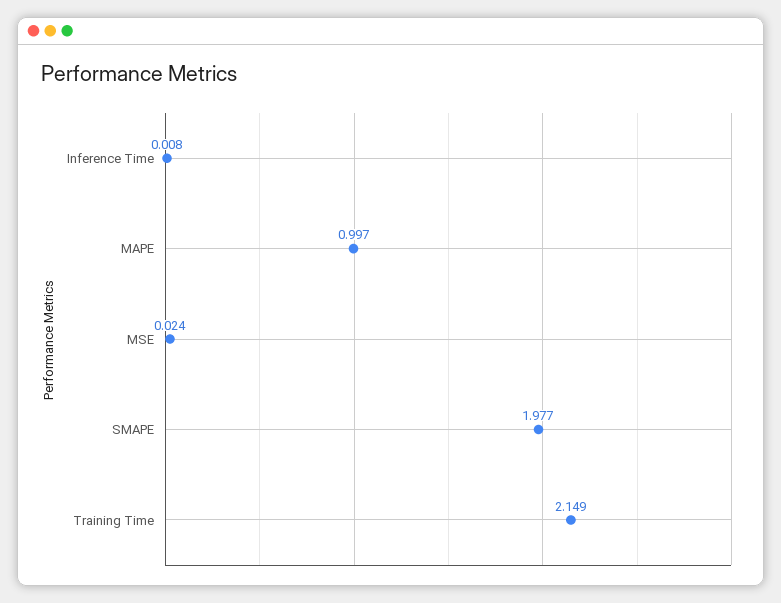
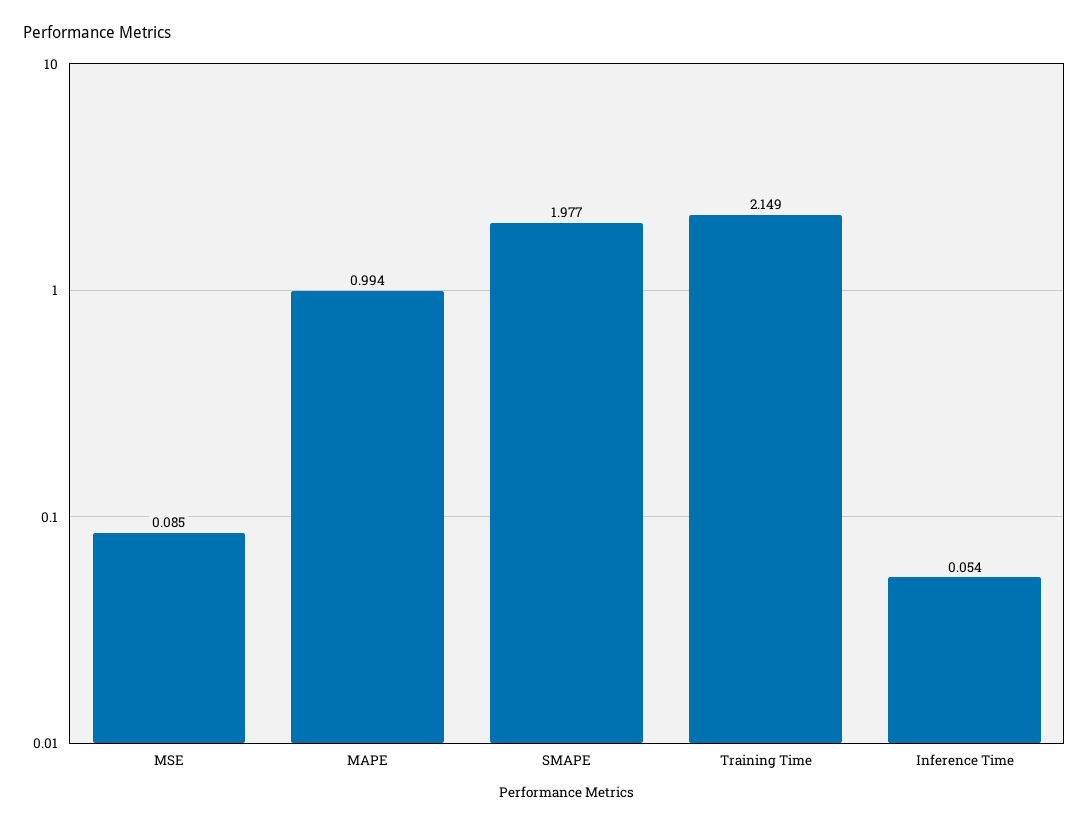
  {
-   "Inference Time": 0.008,
+   "Inference Time": 0.054,
-   "MAPE": 0.997,
+   "MAPE": 0.994,
-   "MSE": 0.024,
+   "MSE": 0.085,
    "SMAPE": 1.977,
    "Training Time": 2.149
  }

